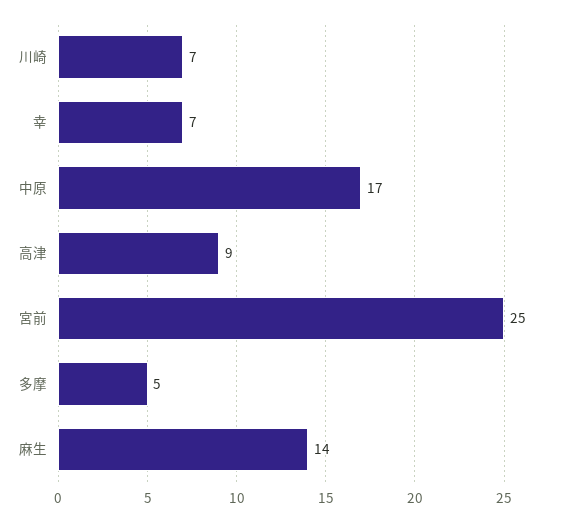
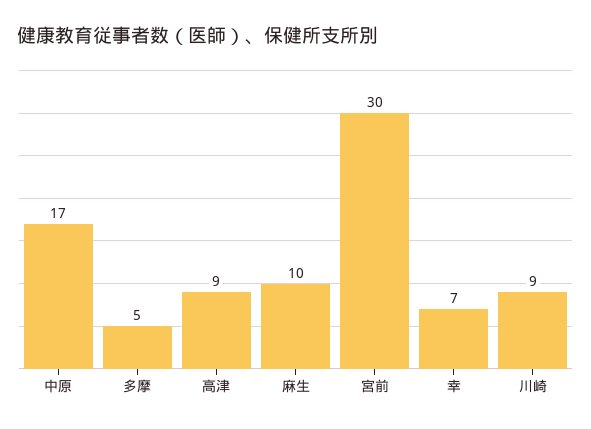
  {
-   "川崎": 7,
+   "川崎": 9,
    "幸": 7,
    "中原": 17,
    "高津": 9,
-   "宮前": 25,
+   "宮前": 30,
    "多摩": 5,
-   "麻生": 14
+   "麻生": 10
  }

